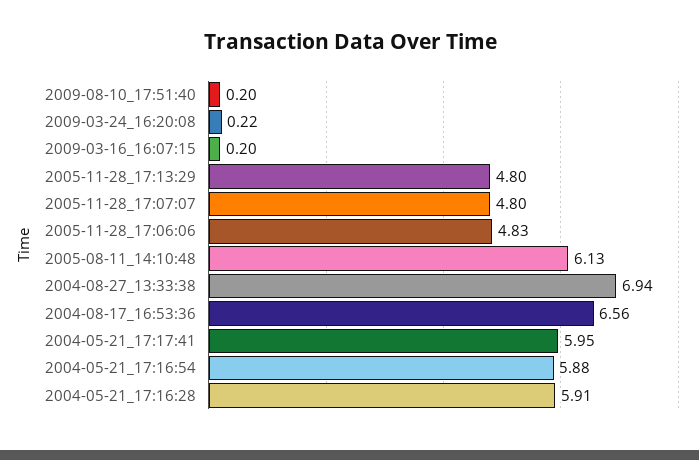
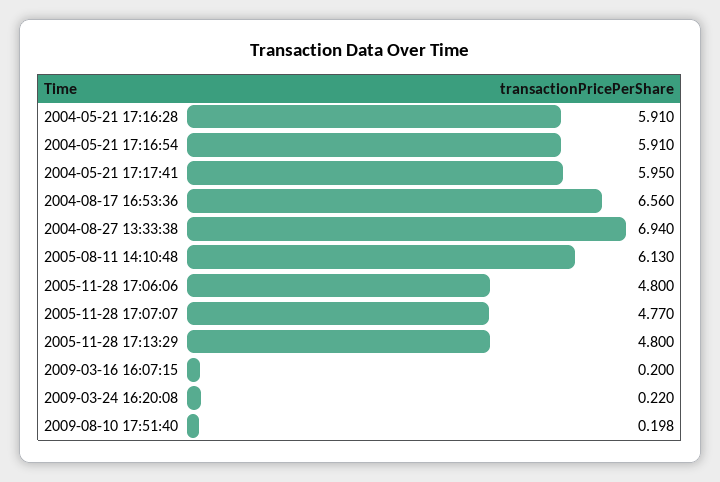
  {
    "2009-08-10_17:51:40": 0.198,
    "2009-03-24_16:20:08": 0.22,
    "2009-03-16_16:07:15": 0.2,
    "2005-11-28_17:13:29": 4.8,
-   "2005-11-28_17:07:07": 4.8,
+   "2005-11-28_17:07:07": 4.77,
-   "2005-11-28_17:06:06": 4.83,
+   "2005-11-28_17:06:06": 4.8,
    "2005-08-11_14:10:48": 6.13,
    "2004-08-27_13:33:38": 6.94,
    "2004-08-17_16:53:36": 6.56,
    "2004-05-21_17:17:41": 5.95,
-   "2004-05-21_17:16:54": 5.88,
+   "2004-05-21_17:16:54": 5.91,
    "2004-05-21_17:16:28": 5.91
  }

